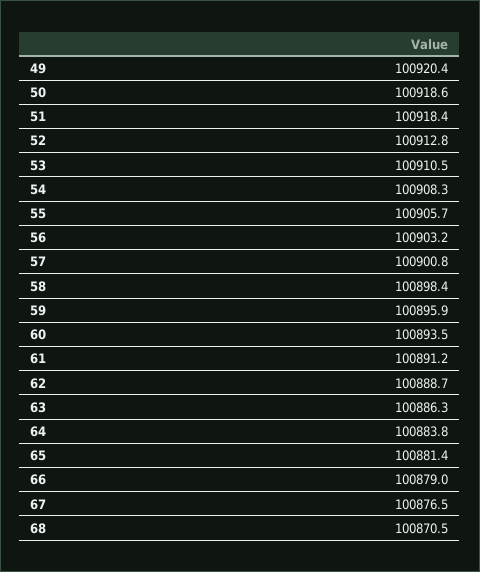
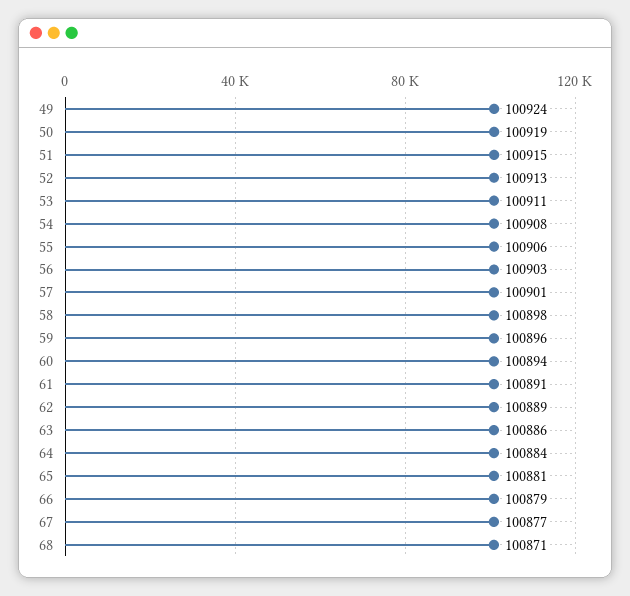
  {
-   "49": 100920.4,
+   "49": 100924,
    "50": 100918.6,
-   "51": 100918.4,
+   "51": 100915,
    "52": 100912.8,
    "53": 100910.5,
    "54": 100908.3,
    "55": 100905.7,
    "56": 100903.2,
    "57": 100900.8,
    "58": 100898.4,
    "59": 100895.9,
    "60": 100893.5,
    "61": 100891.2,
    "62": 100888.7,
    "63": 100886.3,
    "64": 100883.8,
    "65": 100881.4,
    "66": 100879,
    "67": 100876.5,
    "68": 100870.5
  }

